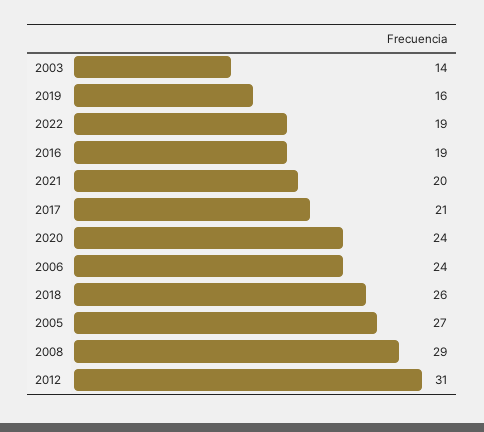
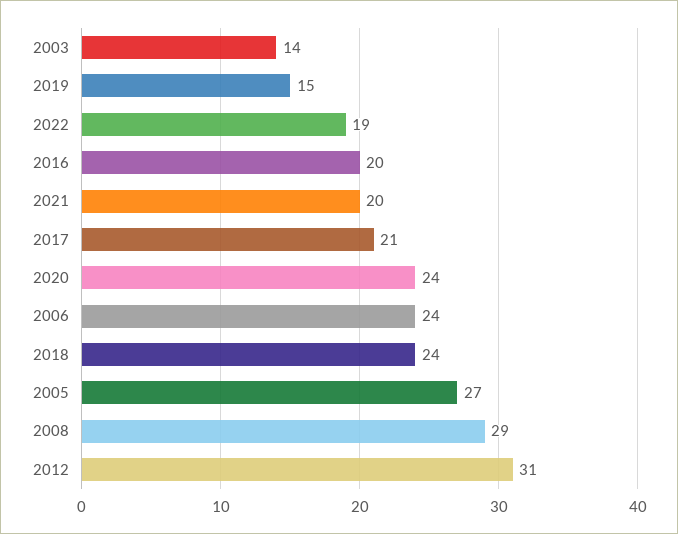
  {
    "2003": 14,
-   "2019": 16,
+   "2019": 15,
    "2022": 19,
-   "2016": 19,
+   "2016": 20,
    "2021": 20,
    "2017": 21,
    "2020": 24,
    "2006": 24,
-   "2018": 26,
+   "2018": 24,
    "2005": 27,
    "2008": 29,
    "2012": 31
  }

